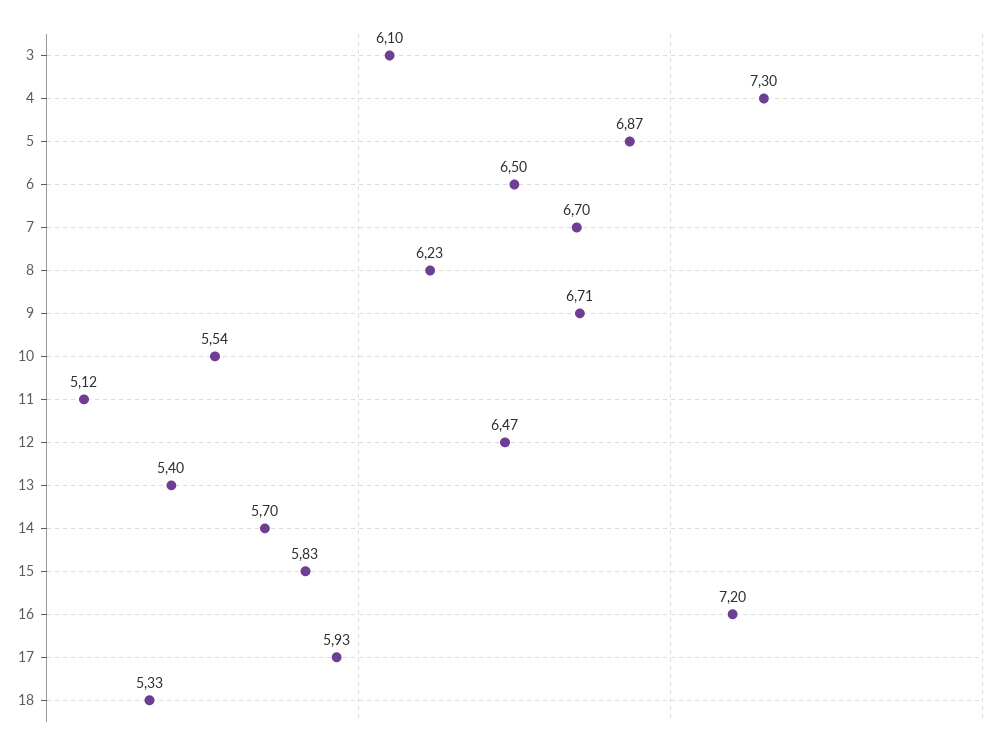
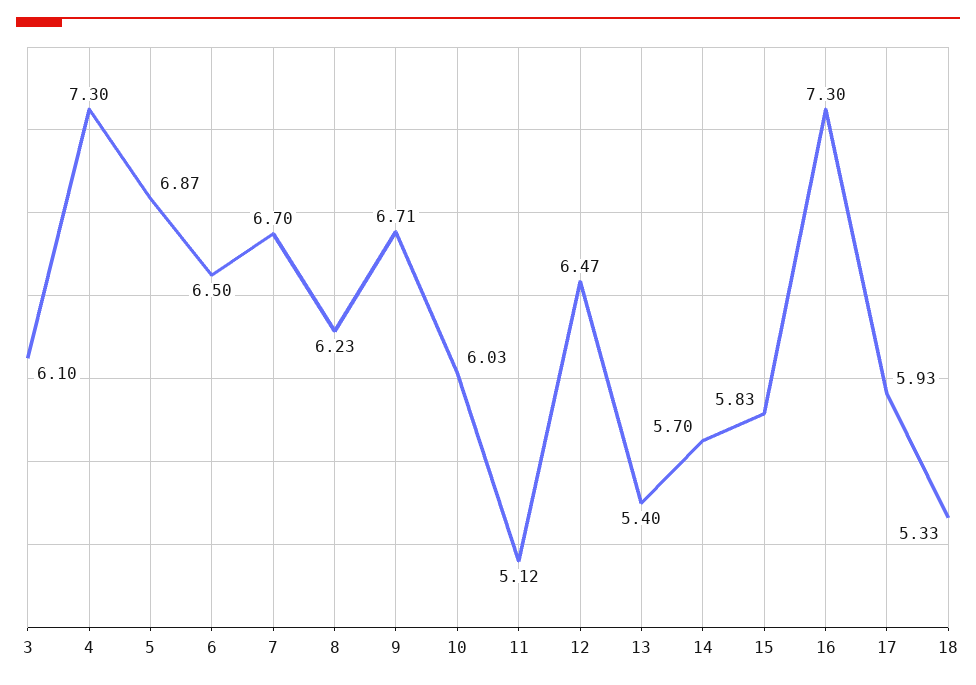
  {
    "3": 6.1,
    "4": 7.3,
    "5": 6.87,
    "6": 6.5,
    "7": 6.7,
    "8": 6.23,
    "9": 6.71,
-   "10": 5.54,
+   "10": 6.03,
    "11": 5.12,
    "12": 6.47,
    "13": 5.4,
    "14": 5.7,
    "15": 5.83,
-   "16": 7.2,
+   "16": 7.3,
    "17": 5.93,
    "18": 5.33
  }

